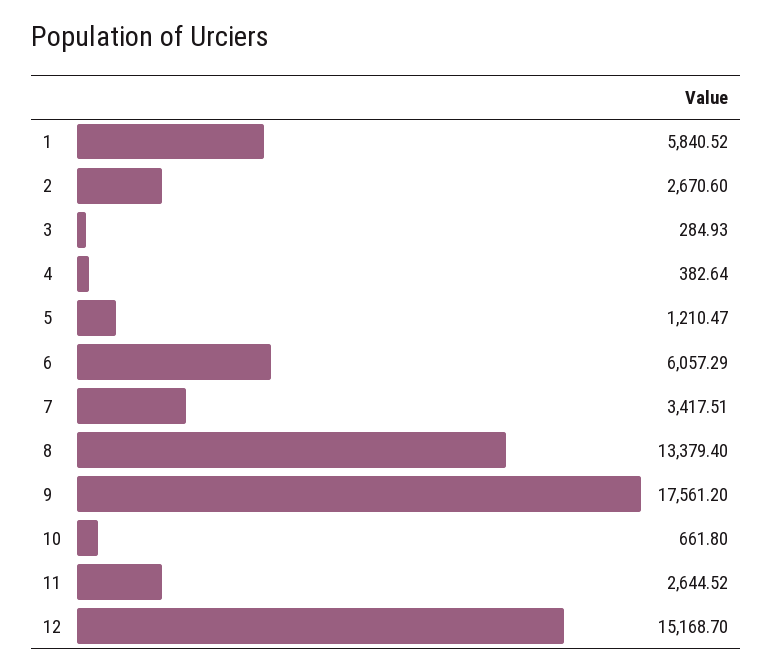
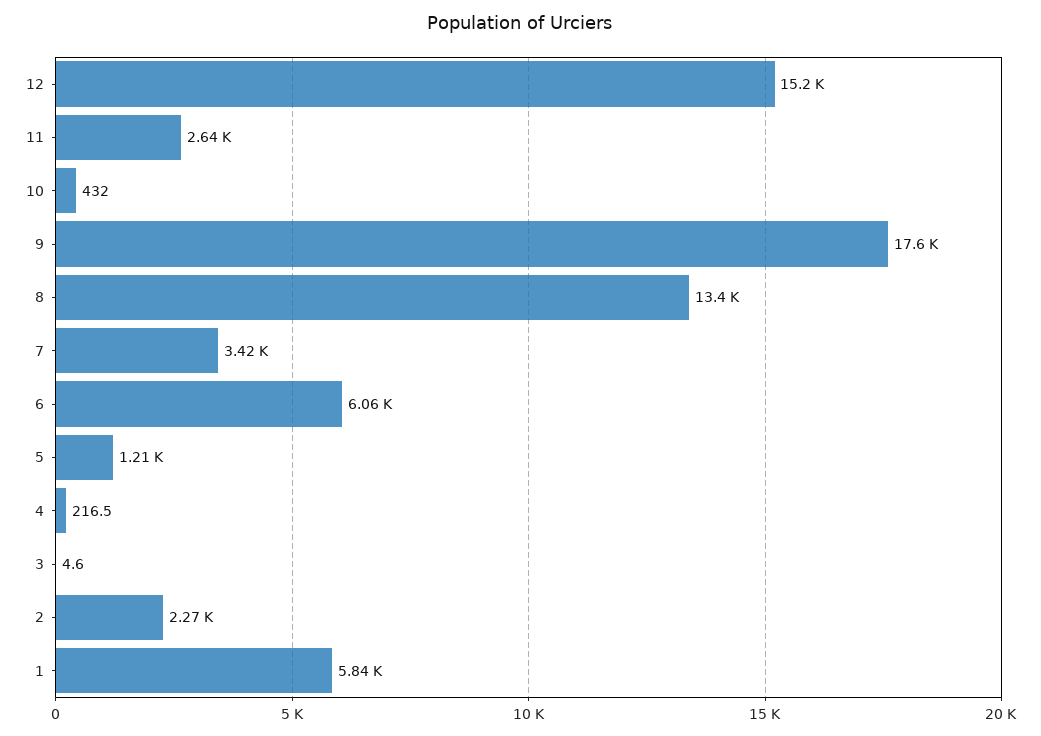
  {
    "1": 5840.52,
-   "2": 2670.6,
+   "2": 2270,
-   "3": 284.93,
+   "3": 4.6,
-   "4": 382.64,
+   "4": 216.5,
    "5": 1210.47,
    "6": 6057.29,
    "7": 3417.51,
    "8": 13379.4,
    "9": 17561.2,
-   "10": 661.8,
+   "10": 432,
    "11": 2644.52,
    "12": 15168.7
  }

